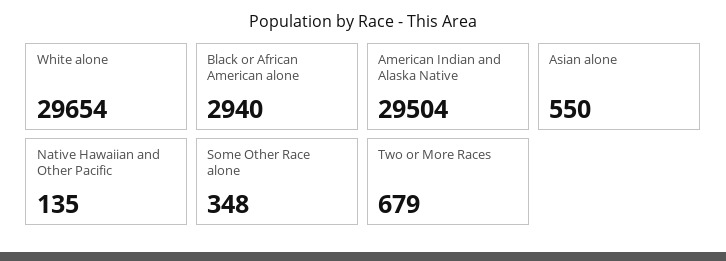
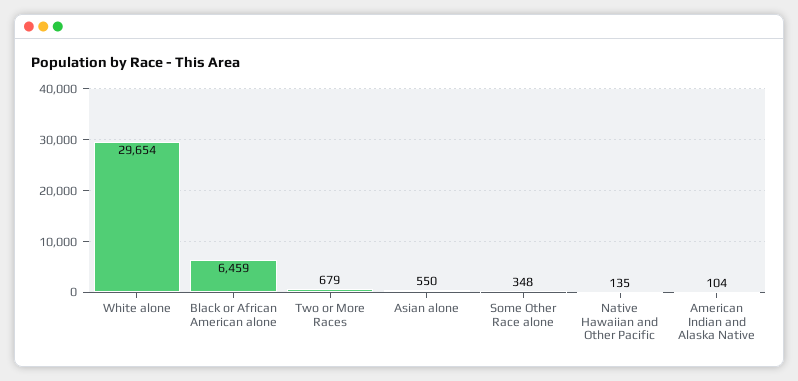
  {
    "White alone": 29654,
-   "Black or African American alone": 2940,
+   "Black or African American alone": 6459,
-   "American Indian and Alaska Native": 29504,
+   "American Indian and Alaska Native": 104,
    "Asian alone": 550,
    "Native Hawaiian and Other Pacific": 135,
    "Some Other Race alone": 348,
    "Two or More Races": 679
  }

